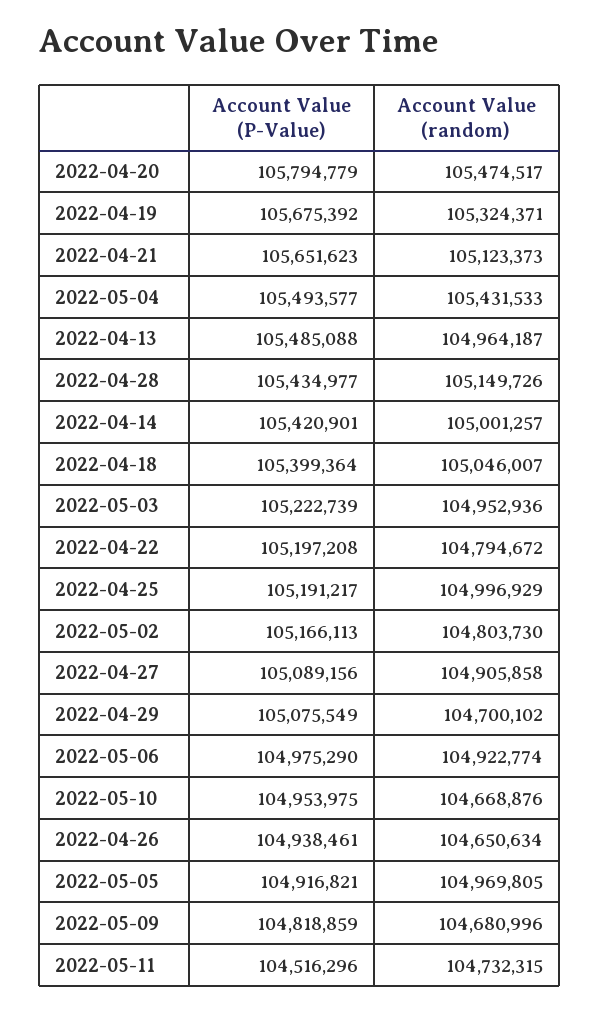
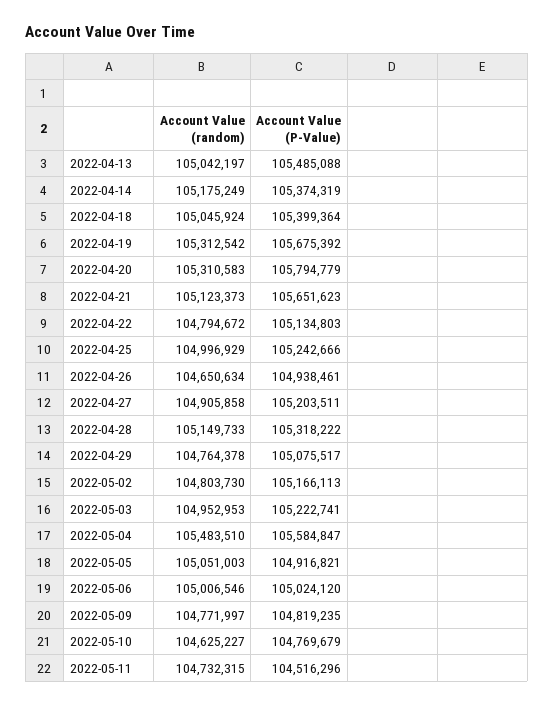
  {
    "Account Value (P-Value)": {
      "2022-04-20": 105794779,
      "2022-04-19": 105675392,
      "2022-04-21": 105651623,
-     "2022-05-04": 105493577,
+     "2022-05-04": 105584847,
      "2022-04-13": 105485088,
-     "2022-04-28": 105434977,
+     "2022-04-28": 105318222,
-     "2022-04-14": 105420901,
+     "2022-04-14": 105374319,
      "2022-04-18": 105399364,
-     "2022-05-03": 105222739,
+     "2022-05-03": 105222741,
-     "2022-04-22": 105197208,
+     "2022-04-22": 105134803,
-     "2022-04-25": 105191217,
+     "2022-04-25": 105242666,
      "2022-05-02": 105166113,
-     "2022-04-27": 105089156,
+     "2022-04-27": 105203511,
-     "2022-04-29": 105075549,
+     "2022-04-29": 105075517,
-     "2022-05-06": 104975290,
+     "2022-05-06": 105024120,
-     "2022-05-10": 104953975,
+     "2022-05-10": 104769679,
      "2022-04-26": 104938461,
      "2022-05-05": 104916821,
-     "2022-05-09": 104818859,
+     "2022-05-09": 104819235,
      "2022-05-11": 104516296
    },
    "Account Value (random)": {
-     "2022-04-20": 105474517,
+     "2022-04-20": 105310583,
-     "2022-04-19": 105324371,
+     "2022-04-19": 105312542,
      "2022-04-21": 105123373,
-     "2022-05-04": 105431533,
+     "2022-05-04": 105483510,
-     "2022-04-13": 104964187,
+     "2022-04-13": 105042197,
-     "2022-04-28": 105149726,
+     "2022-04-28": 105149733,
-     "2022-04-14": 105001257,
+     "2022-04-14": 105175249,
-     "2022-04-18": 105046007,
+     "2022-04-18": 105045924,
-     "2022-05-03": 104952936,
+     "2022-05-03": 104952953,
      "2022-04-22": 104794672,
      "2022-04-25": 104996929,
      "2022-05-02": 104803730,
      "2022-04-27": 104905858,
-     "2022-04-29": 104700102,
+     "2022-04-29": 104764378,
-     "2022-05-06": 104922774,
+     "2022-05-06": 105006546,
-     "2022-05-10": 104668876,
+     "2022-05-10": 104625227,
      "2022-04-26": 104650634,
-     "2022-05-05": 104969805,
+     "2022-05-05": 105051003,
-     "2022-05-09": 104680996,
+     "2022-05-09": 104771997,
      "2022-05-11": 104732315
    }
  }

